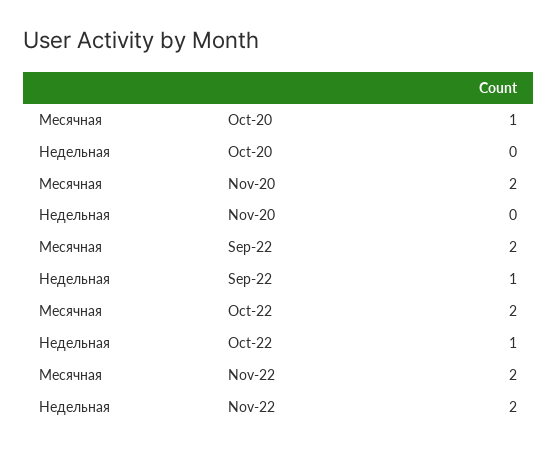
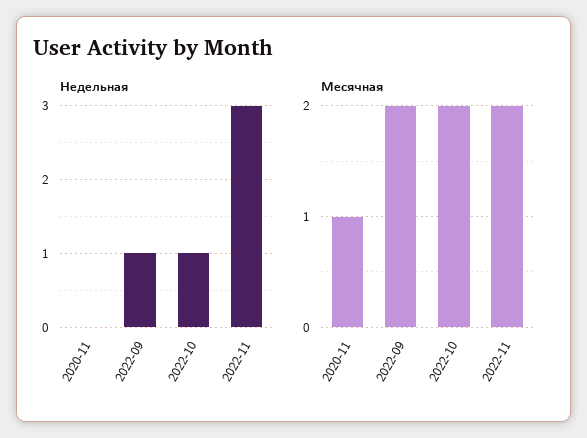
  {
    "Месячная": {
-     "Oct-20": 1,
-     "Nov-20": 2,
+     "Nov-20": 1,
      "Sep-22": 2,
      "Oct-22": 2,
      "Nov-22": 2
    },
    "Недельная": {
-     "Oct-20": 0,
      "Nov-20": 0,
      "Sep-22": 1,
      "Oct-22": 1,
-     "Nov-22": 2
+     "Nov-22": 3
    }
  }

